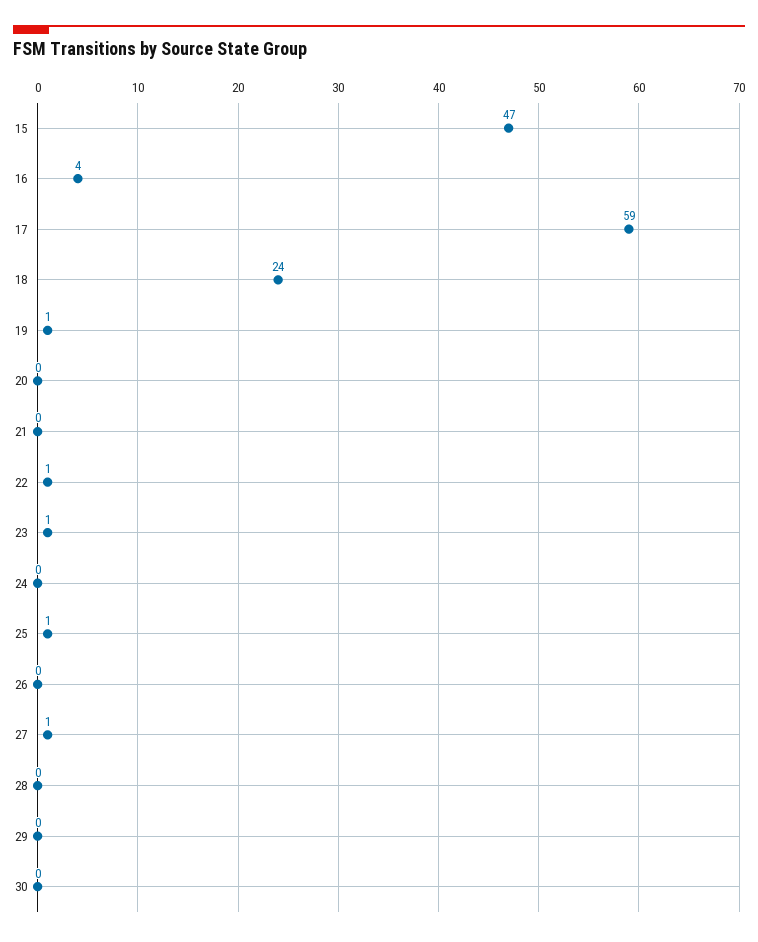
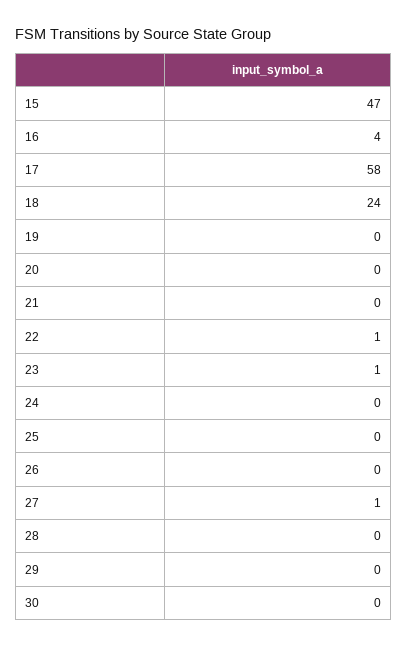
  {
    "15": 47,
    "16": 4,
-   "17": 59,
+   "17": 58,
    "18": 24,
-   "19": 1,
+   "19": 0,
    "20": 0,
    "21": 0,
    "22": 1,
    "23": 1,
    "24": 0,
-   "25": 1,
+   "25": 0,
    "26": 0,
    "27": 1,
    "28": 0,
    "29": 0,
    "30": 0
  }

